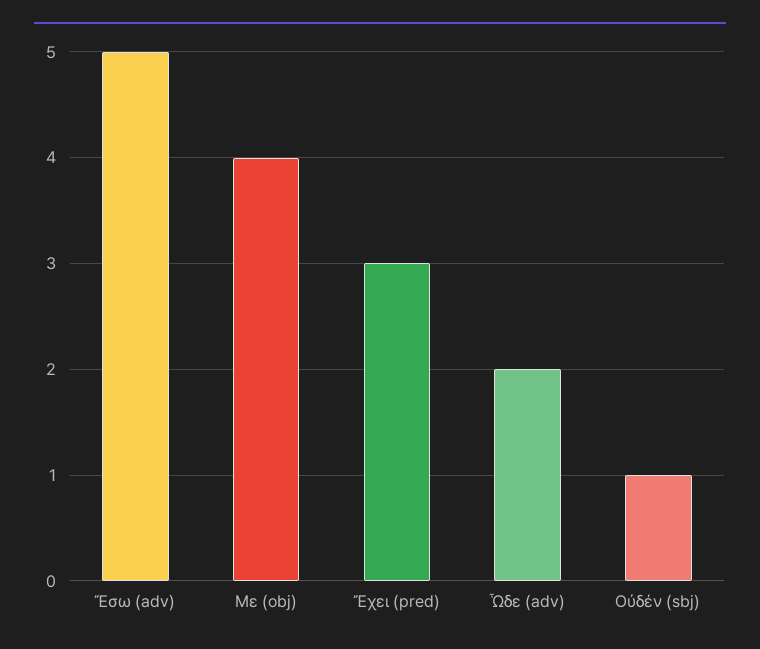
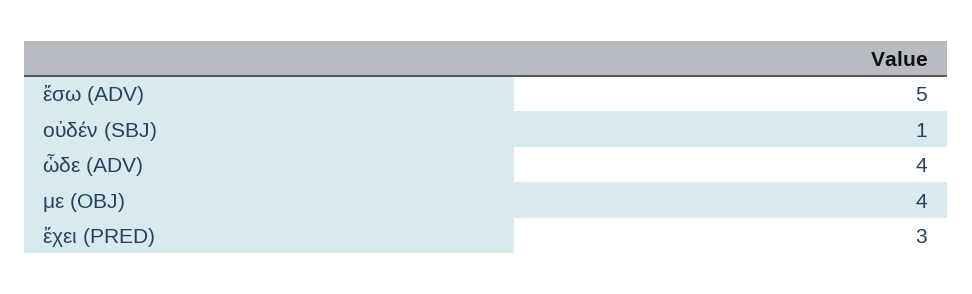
  {
    "Ἔσω (adv)": 5,
    "Με (obj)": 4,
    "Ἔχει (pred)": 3,
-   "Ὧδε (adv)": 2,
+   "Ὧδε (adv)": 4,
    "Οὐδέν (sbj)": 1
  }

